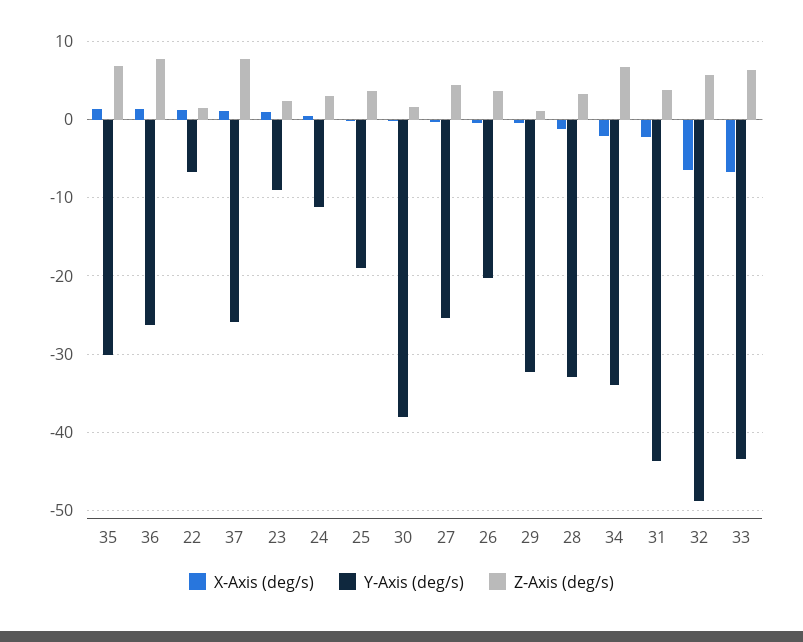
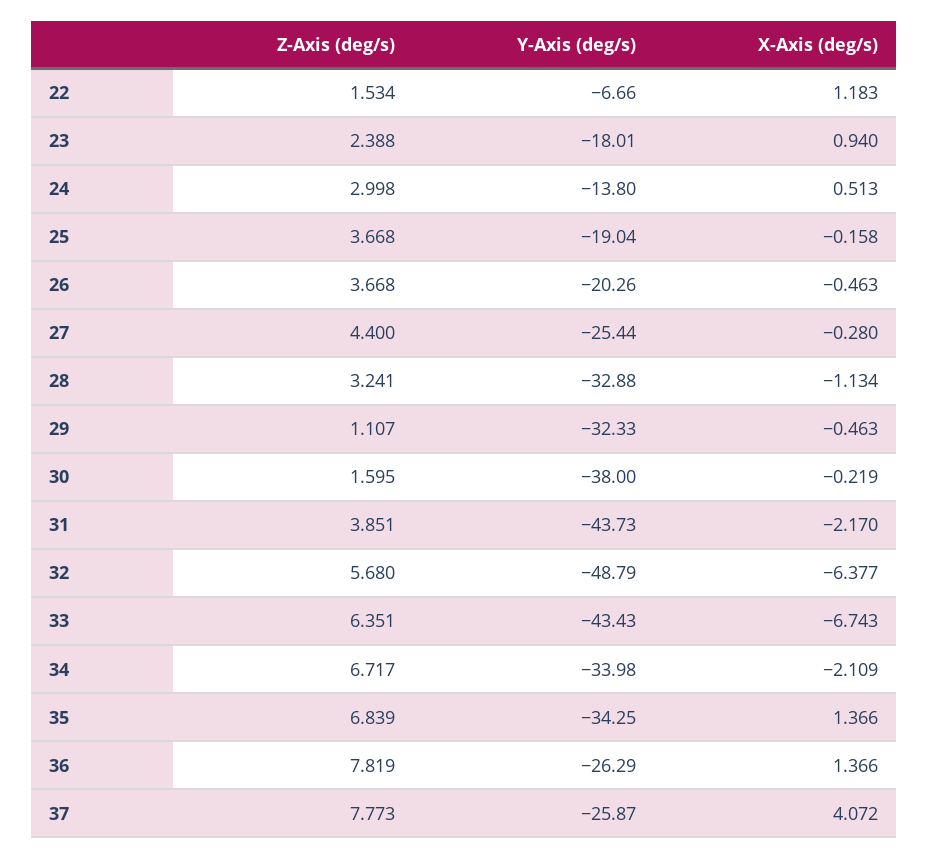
  {
    "X-Axis (deg/s)": {
      "35": 1.366,
      "36": 1.366,
      "22": 1.183,
-     "37": 1,
+     "37": 4.072,
      "23": 0.94,
      "24": 0.513,
      "25": -0.158,
      "30": -0.219,
      "27": -0.28,
      "26": -0.463,
      "29": -0.463,
      "28": -1.134,
      "34": -2.109,
      "31": -2.17,
      "32": -6.377,
      "33": -6.743
    },
    "Y-Axis (deg/s)": {
-     "35": -30,
+     "35": -34.25,
      "36": -26.29,
      "22": -6.66,
      "37": -25.87,
-     "23": -9,
+     "23": -18.01,
-     "24": -11,
+     "24": -13.8,
      "25": -19.04,
      "30": -38,
      "27": -25.44,
      "26": -20.26,
      "29": -32.33,
      "28": -32.88,
      "34": -33.98,
      "31": -43.73,
      "32": -48.79,
      "33": -43.43
    },
    "Z-Axis (deg/s)": {
      "35": 6.839,
      "36": 7.819,
      "22": 1.534,
      "37": 7.773,
      "23": 2.388,
      "24": 2.998,
      "25": 3.668,
      "30": 1.595,
      "27": 4.4,
      "26": 3.668,
      "29": 1.107,
      "28": 3.241,
      "34": 6.717,
      "31": 3.851,
      "32": 5.68,
      "33": 6.351
    }
  }

